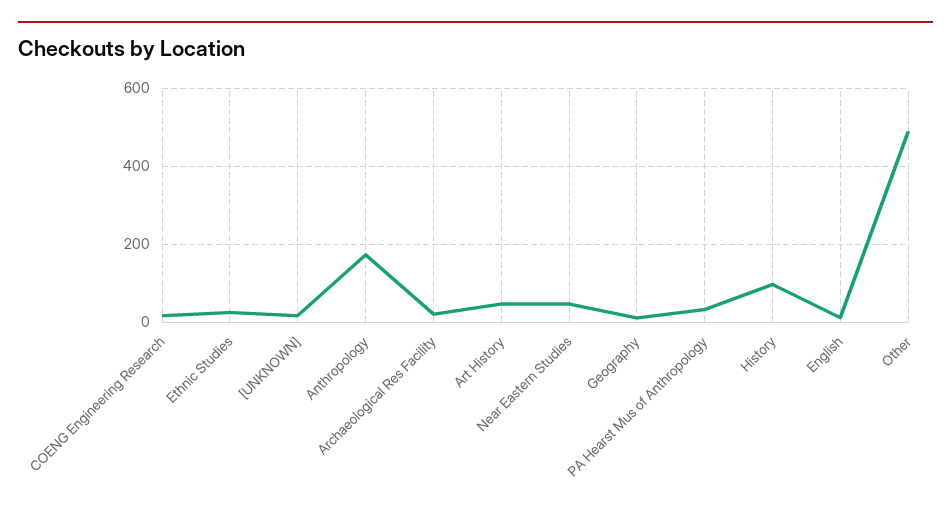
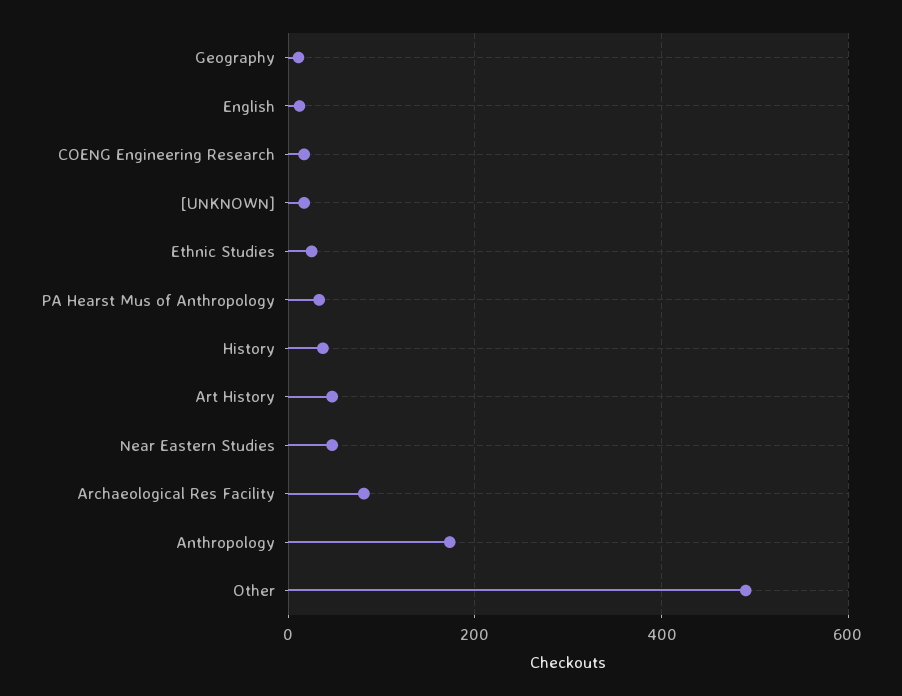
  {
    "COENG Engineering Research": 20,
    "Ethnic Studies": 20,
    "[UNKNOWN]": 20,
    "Anthropology": 180,
-   "Archaeological Res Facility": 20,
+   "Archaeological Res Facility": 80,
    "Art History": 40,
    "Near Eastern Studies": 40,
    "Geography": 20,
    "PA Hearst Mus of Anthropology": 40,
-   "History": 100,
+   "History": 40,
    "English": 20,
    "Other": 500
  }

